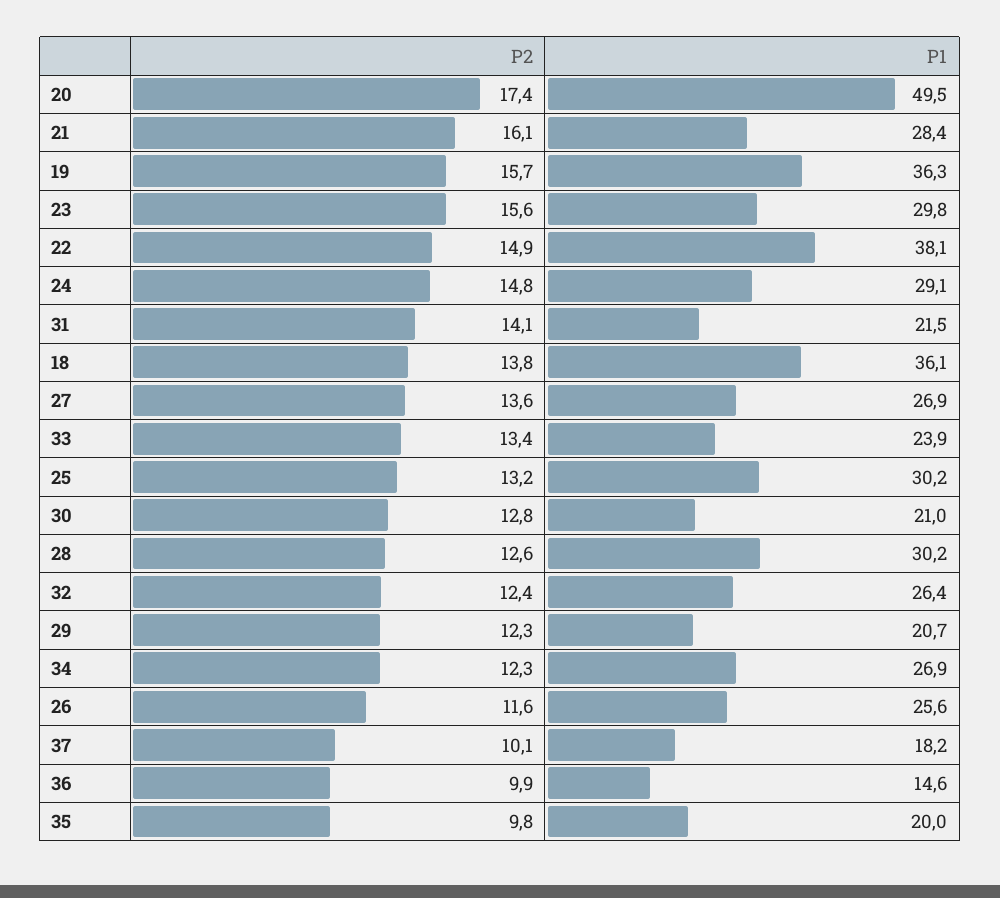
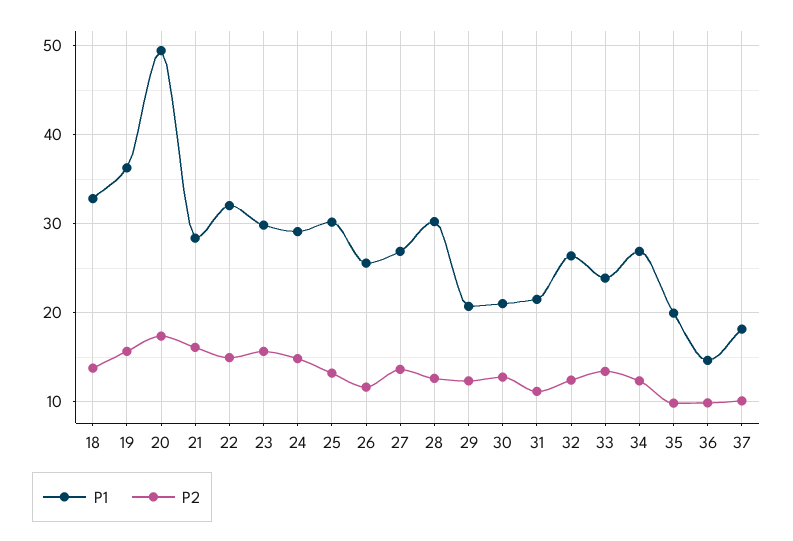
  {
    "P2": {
      "20": 17.4,
      "21": 16.1,
      "19": 15.7,
      "23": 15.6,
      "22": 14.9,
      "24": 14.8,
-     "31": 14.1,
+     "31": 11,
      "18": 13.8,
      "27": 13.6,
      "33": 13.4,
      "25": 13.2,
      "30": 12.8,
      "28": 12.6,
      "32": 12.4,
      "29": 12.3,
      "34": 12.3,
      "26": 11.6,
      "37": 10.1,
      "36": 9.9,
      "35": 9.8
    },
    "P1": {
      "20": 49.5,
      "21": 28.4,
      "19": 36.3,
      "23": 29.8,
-     "22": 38.1,
+     "22": 32,
      "24": 29.1,
      "31": 21.5,
-     "18": 36.1,
+     "18": 33,
      "27": 26.9,
      "33": 23.9,
      "25": 30.2,
      "30": 21,
      "28": 30.2,
      "32": 26.4,
      "29": 20.7,
      "34": 26.9,
      "26": 25.6,
      "37": 18.2,
      "36": 14.6,
      "35": 20
    }
  }

